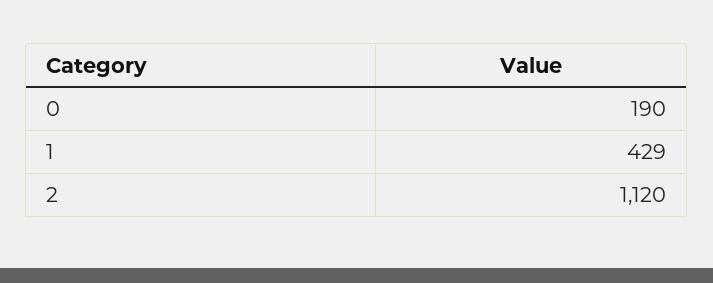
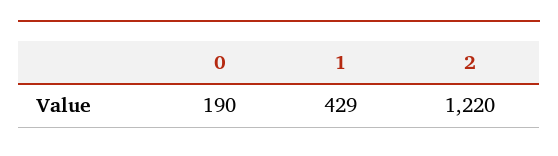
  {
    "0": 190,
    "1": 429,
-   "2": 1120
+   "2": 1220
  }

